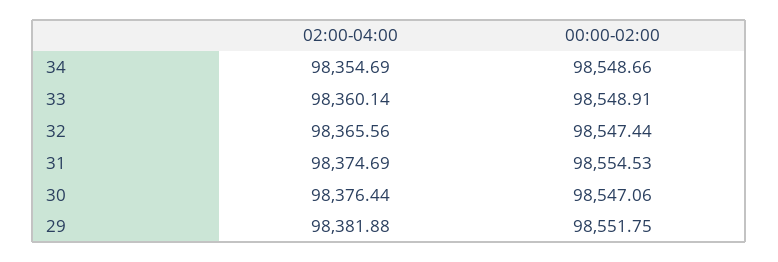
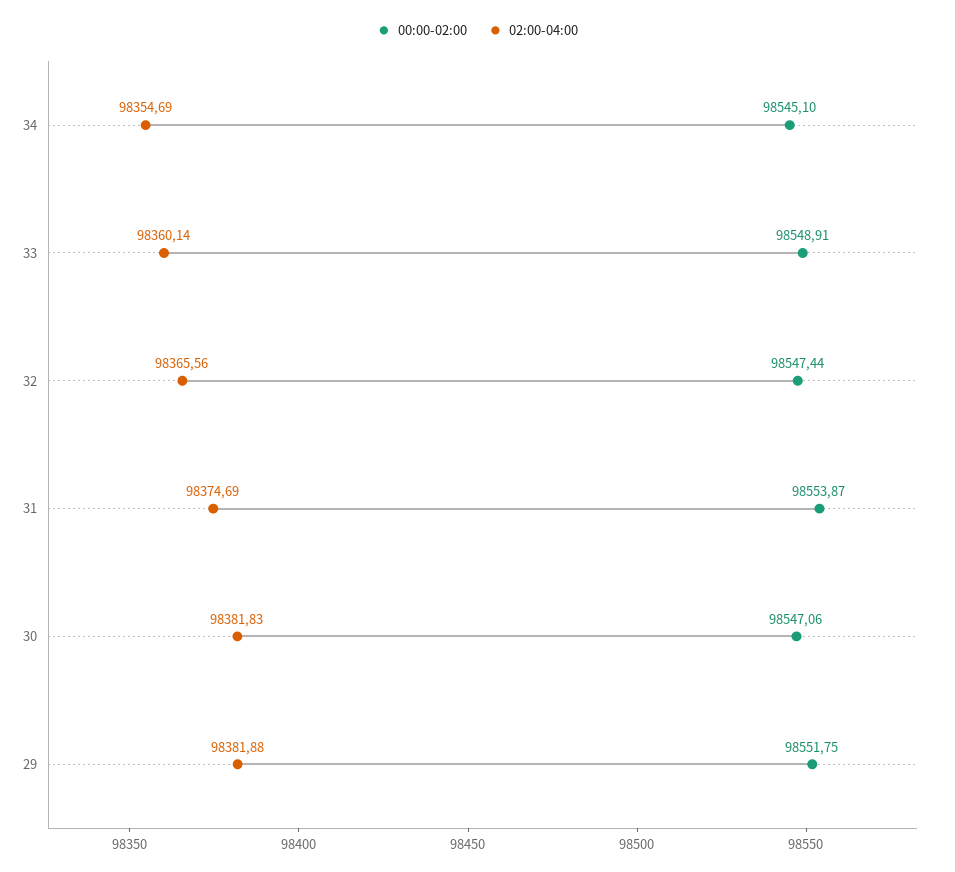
  {
    "02:00-04:00": {
      "34": 98354.69,
      "33": 98360.14,
      "32": 98365.56,
      "31": 98374.69,
-     "30": 98376.44,
+     "30": 98381.83,
      "29": 98381.88
    },
    "00:00-02:00": {
-     "34": 98548.66,
+     "34": 98545.1,
      "33": 98548.91,
      "32": 98547.44,
-     "31": 98554.53,
+     "31": 98553.87,
      "30": 98547.06,
      "29": 98551.75
    }
  }

